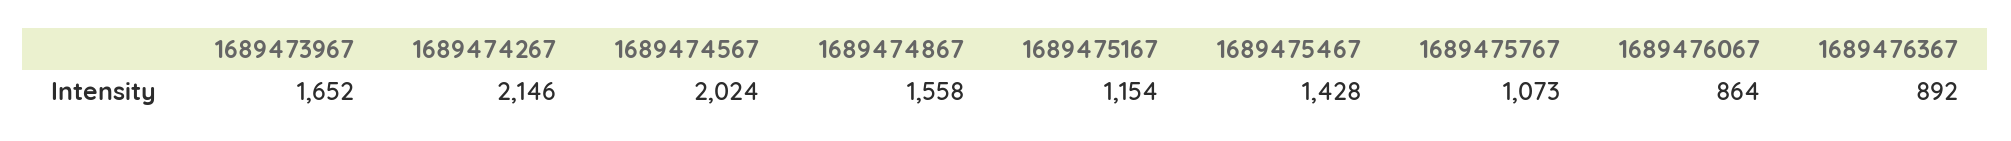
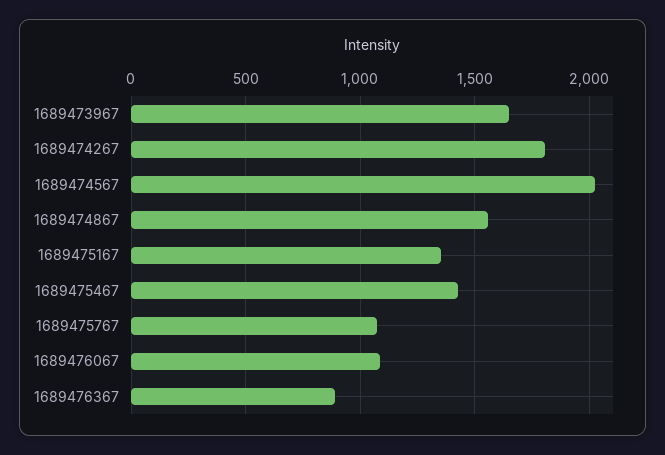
  {
    "1689473967": 1652,
-   "1689474267": 2146,
+   "1689474267": 1800,
    "1689474567": 2024,
    "1689474867": 1558,
-   "1689475167": 1154,
+   "1689475167": 1350,
    "1689475467": 1428,
    "1689475767": 1073,
-   "1689476067": 864,
+   "1689476067": 1100,
    "1689476367": 892
  }

